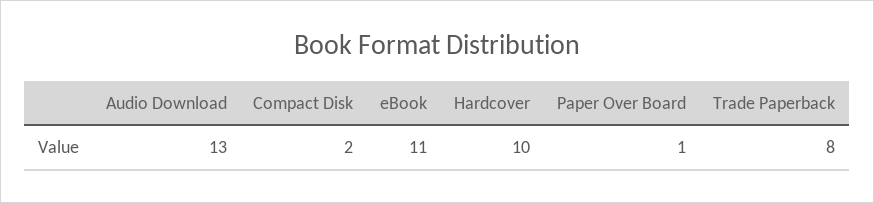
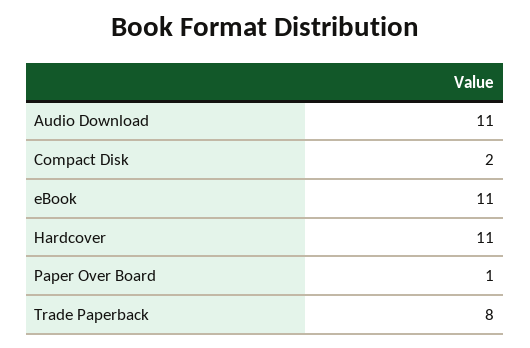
  {
-   "Audio Download": 13,
+   "Audio Download": 11,
    "Compact Disk": 2,
    "eBook": 11,
-   "Hardcover": 10,
+   "Hardcover": 11,
    "Paper Over Board": 1,
    "Trade Paperback": 8
  }

